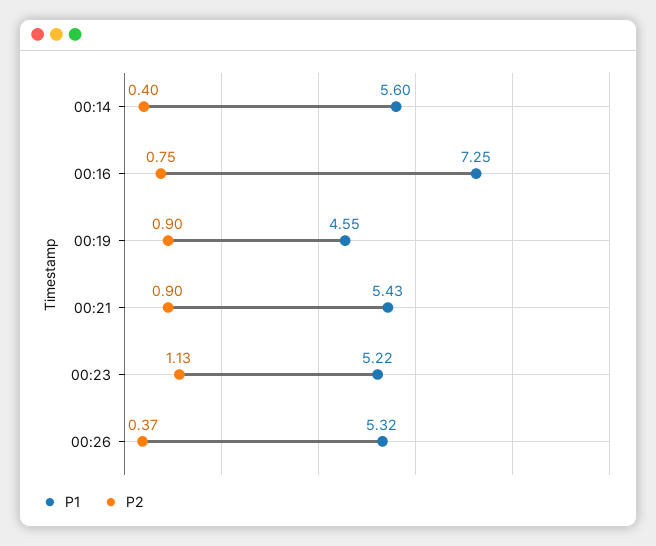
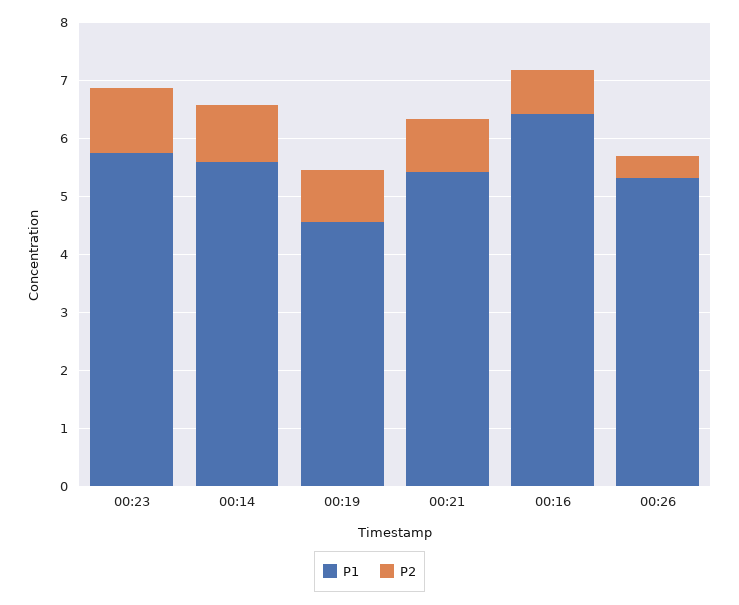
  {
    "P1": {
      "00:14": 5.6,
-     "00:16": 7.25,
+     "00:16": 6.4,
      "00:19": 4.55,
      "00:21": 5.43,
-     "00:23": 5.22,
+     "00:23": 5.8,
      "00:26": 5.32
    },
    "P2": {
-     "00:14": 0.4,
+     "00:14": 1,
      "00:16": 0.75,
      "00:19": 0.9,
      "00:21": 0.9,
      "00:23": 1.13,
      "00:26": 0.37
    }
  }

